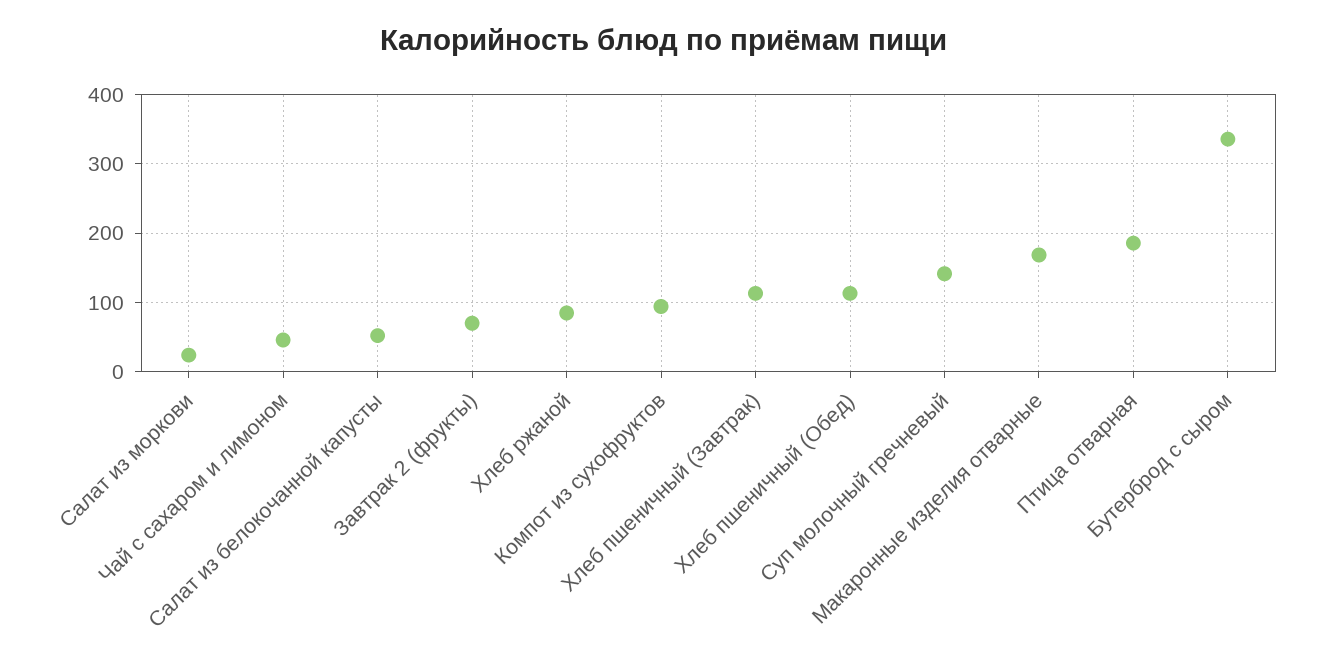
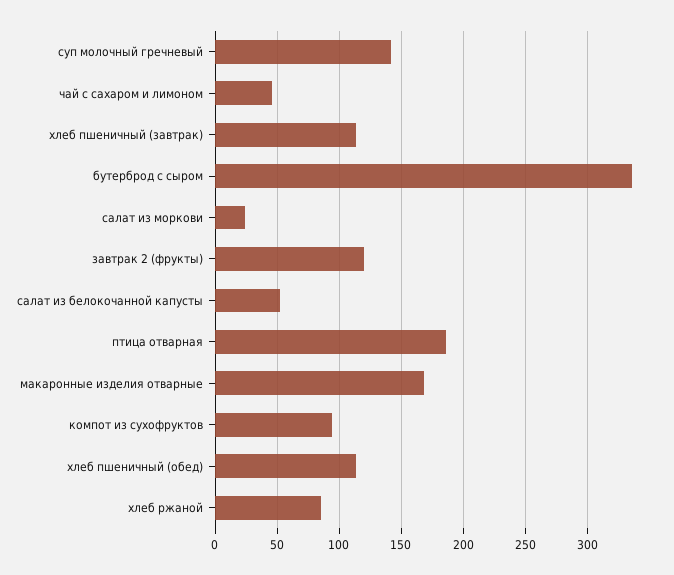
  {
    "Салат из моркови": 25,
    "Чай с сахаром и лимоном": 45,
    "Салат из белокочанной капусты": 50,
-   "Завтрак 2 (фрукты)": 70,
+   "Завтрак 2 (фрукты)": 120,
    "Хлеб ржаной": 85,
    "Компот из сухофруктов": 95,
    "Хлеб пшеничный (Завтрак)": 115,
    "Хлеб пшеничный (Обед)": 115,
    "Суп молочный гречневый": 140,
    "Макаронные изделия отварные": 170,
    "Птица отварная": 185,
    "Бутерброд с сыром": 335
  }

